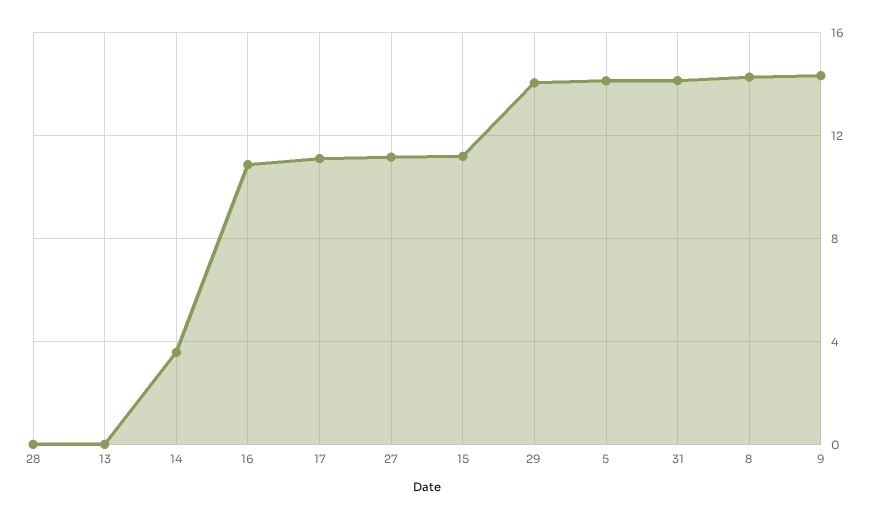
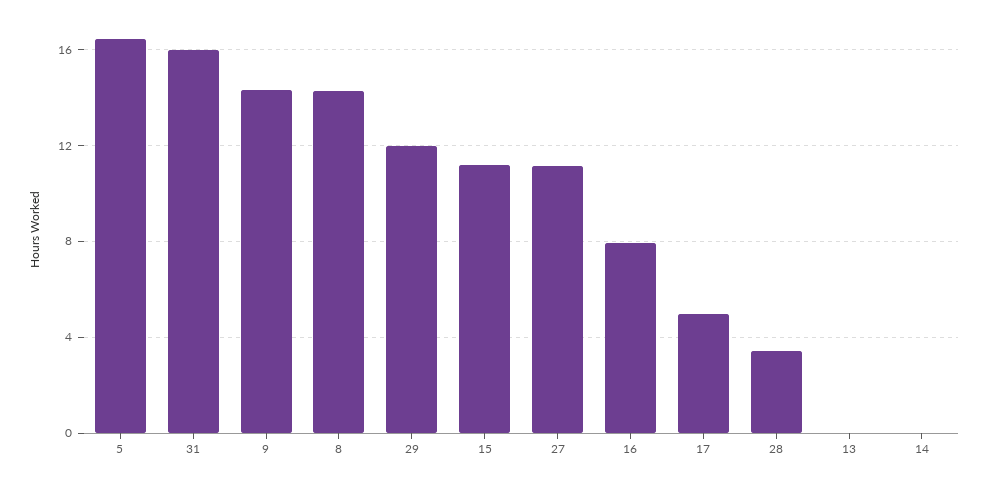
  {
-   "28": 0,
+   "28": 3.5,
    "13": 0,
-   "14": 3.5,
+   "14": 0,
-   "16": 11,
+   "16": 8,
-   "17": 11,
+   "17": 5,
    "27": 11,
    "15": 11,
-   "29": 14,
+   "29": 12,
-   "5": 14,
+   "5": 16.5,
-   "31": 14,
+   "31": 16,
    "8": 14.5,
    "9": 14.5
  }

